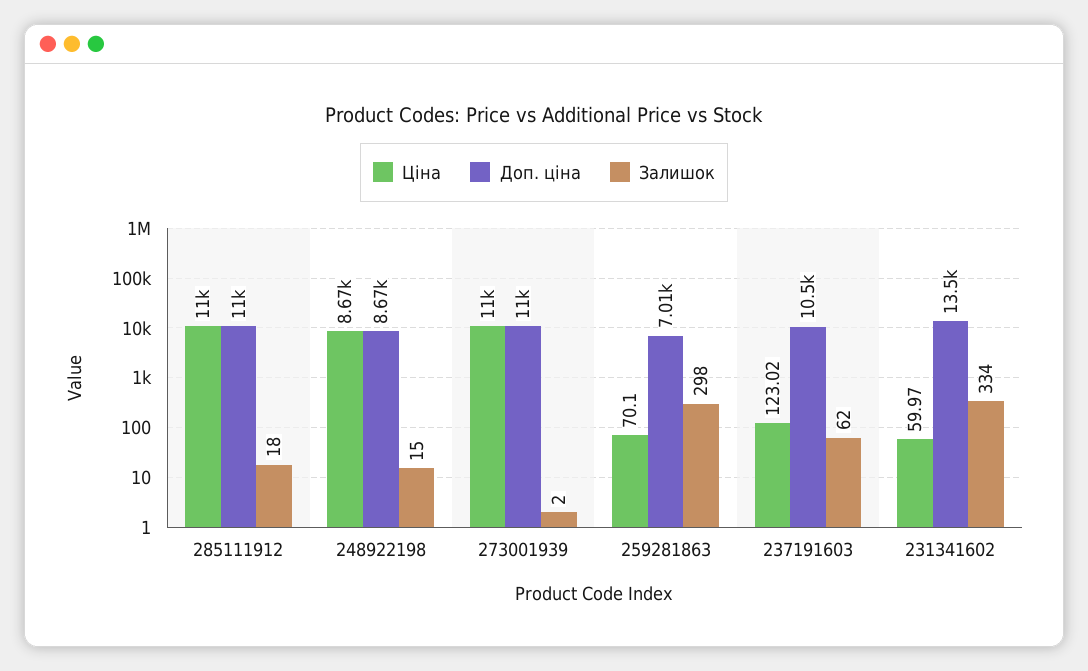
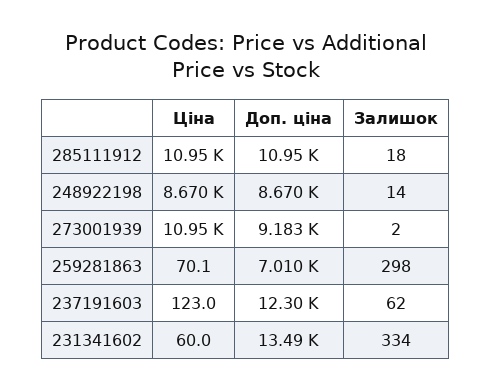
  {
    "Ціна": {
      "285111912": 10950,
      "248922198": 8670,
      "273001939": 10950,
      "259281863": 70.1,
      "237191603": 123.02,
      "231341602": 59.97
    },
    "Доп. ціна": {
      "285111912": 10950,
      "248922198": 8670,
-     "273001939": 11000,
+     "273001939": 9183,
      "259281863": 7010,
-     "237191603": 10500,
+     "237191603": 12300,
      "231341602": 13490
    },
    "Залишок": {
      "285111912": 18,
-     "248922198": 15,
+     "248922198": 14,
      "273001939": 2,
      "259281863": 298,
      "237191603": 62,
      "231341602": 334
    }
  }

